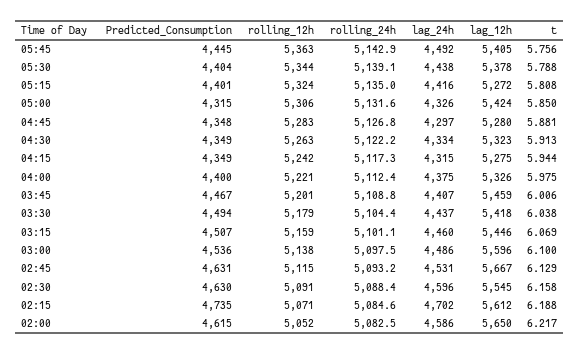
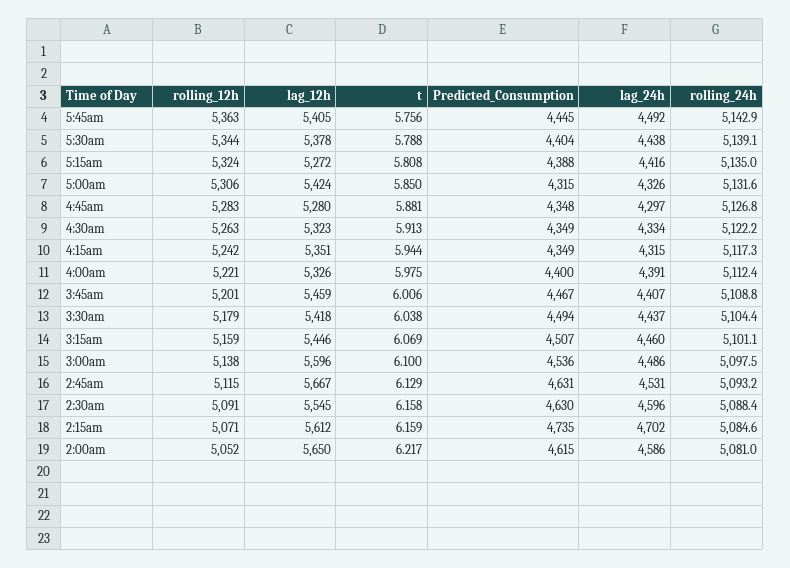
  {
    "Predicted_Consumption": {
      "05:45": 4445,
      "05:30": 4404,
-     "05:15": 4401,
+     "05:15": 4388,
      "05:00": 4315,
      "04:45": 4348,
      "04:30": 4349,
      "04:15": 4349,
      "04:00": 4400,
      "03:45": 4467,
      "03:30": 4494,
      "03:15": 4507,
      "03:00": 4536,
      "02:45": 4631,
      "02:30": 4630,
      "02:15": 4735,
      "02:00": 4615
    },
    "rolling_12h": {
      "05:45": 5363,
      "05:30": 5344,
      "05:15": 5324,
      "05:00": 5306,
      "04:45": 5283,
      "04:30": 5263,
      "04:15": 5242,
      "04:00": 5221,
      "03:45": 5201,
      "03:30": 5179,
      "03:15": 5159,
      "03:00": 5138,
      "02:45": 5115,
      "02:30": 5091,
      "02:15": 5071,
      "02:00": 5052
    },
    "rolling_24h": {
      "05:45": 5142.9,
      "05:30": 5139.1,
      "05:15": 5135,
      "05:00": 5131.6,
      "04:45": 5126.8,
      "04:30": 5122.2,
      "04:15": 5117.3,
      "04:00": 5112.4,
      "03:45": 5108.8,
      "03:30": 5104.4,
      "03:15": 5101.1,
      "03:00": 5097.5,
      "02:45": 5093.2,
      "02:30": 5088.4,
      "02:15": 5084.6,
-     "02:00": 5082.5
+     "02:00": 5081
    },
    "lag_24h": {
      "05:45": 4492,
      "05:30": 4438,
      "05:15": 4416,
      "05:00": 4326,
      "04:45": 4297,
      "04:30": 4334,
      "04:15": 4315,
-     "04:00": 4375,
+     "04:00": 4391,
      "03:45": 4407,
      "03:30": 4437,
      "03:15": 4460,
      "03:00": 4486,
      "02:45": 4531,
      "02:30": 4596,
      "02:15": 4702,
      "02:00": 4586
    },
    "lag_12h": {
      "05:45": 5405,
      "05:30": 5378,
      "05:15": 5272,
      "05:00": 5424,
      "04:45": 5280,
      "04:30": 5323,
-     "04:15": 5275,
+     "04:15": 5351,
      "04:00": 5326,
      "03:45": 5459,
      "03:30": 5418,
      "03:15": 5446,
      "03:00": 5596,
      "02:45": 5667,
      "02:30": 5545,
      "02:15": 5612,
      "02:00": 5650
    },
    "t": {
      "05:45": 5.756,
      "05:30": 5.788,
      "05:15": 5.808,
      "05:00": 5.85,
      "04:45": 5.881,
      "04:30": 5.913,
      "04:15": 5.944,
      "04:00": 5.975,
      "03:45": 6.006,
      "03:30": 6.038,
      "03:15": 6.069,
      "03:00": 6.1,
      "02:45": 6.129,
      "02:30": 6.158,
-     "02:15": 6.188,
+     "02:15": 6.159,
      "02:00": 6.217
    }
  }

